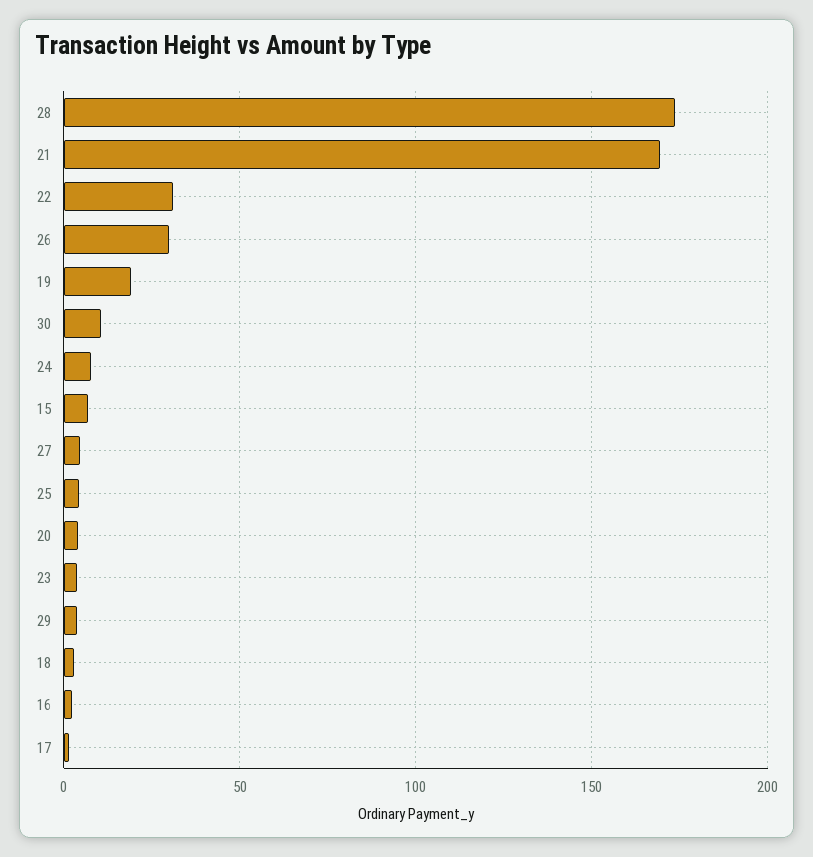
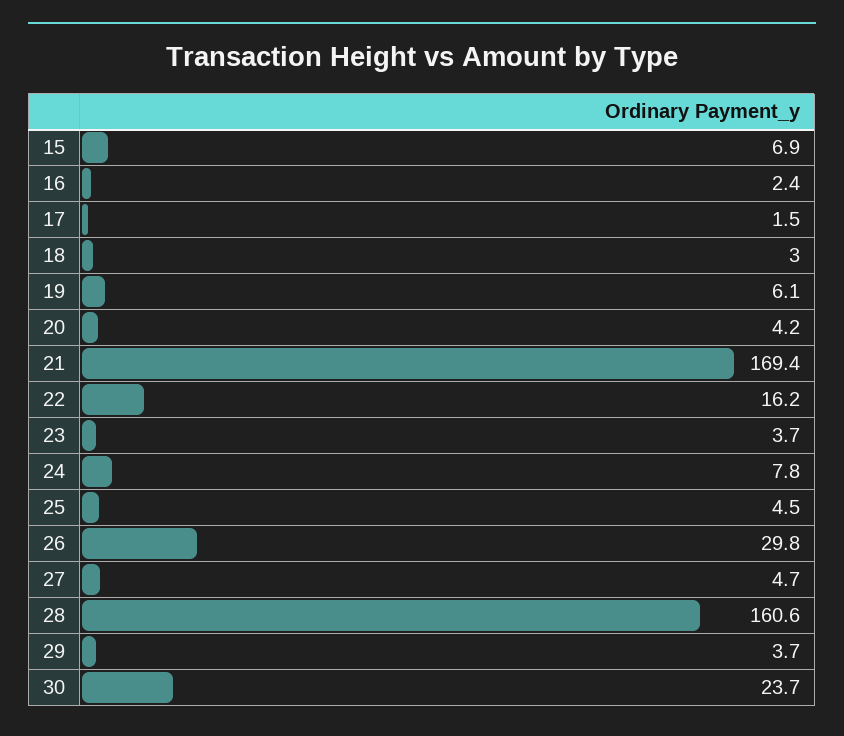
  {
-   "28": 175,
+   "28": 160.6,
    "21": 169.4,
-   "22": 30,
+   "22": 16.2,
    "26": 29.8,
-   "19": 20,
+   "19": 6.1,
-   "30": 10,
+   "30": 23.7,
    "24": 7.8,
    "15": 6.9,
    "27": 4.7,
    "25": 4.5,
    "20": 4.2,
    "23": 3.7,
    "29": 3.7,
    "18": 3,
    "16": 2.4,
    "17": 1.5
  }

